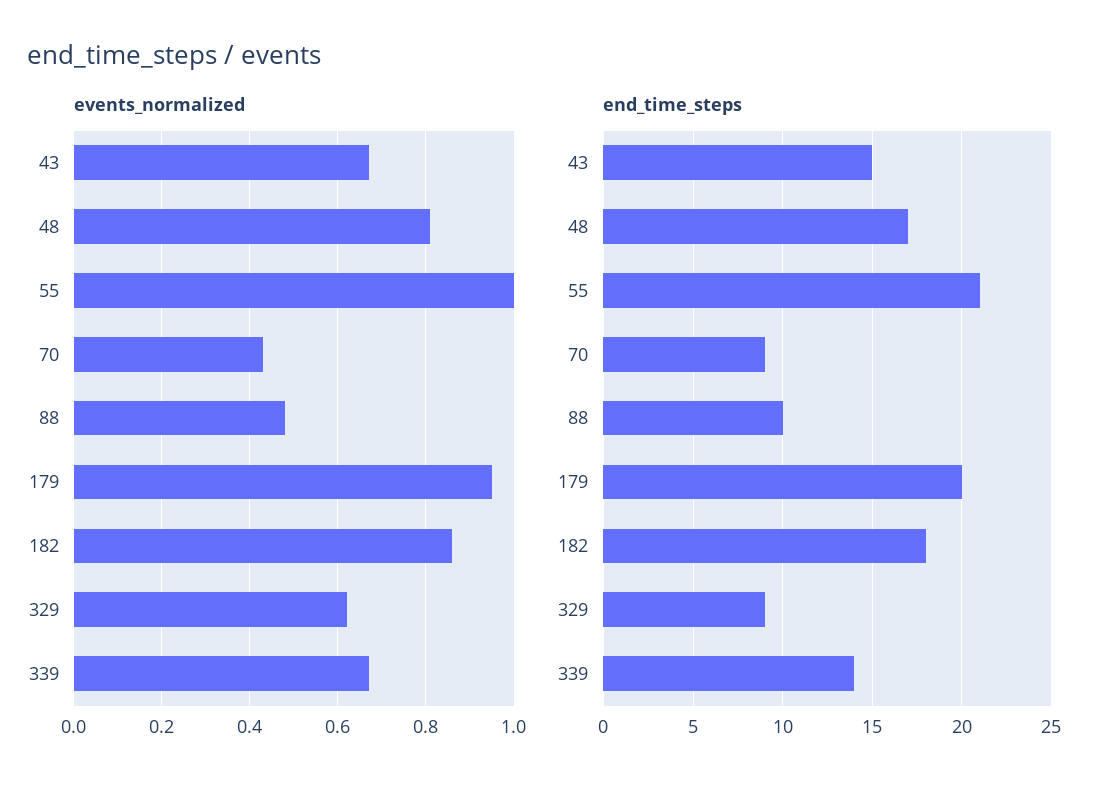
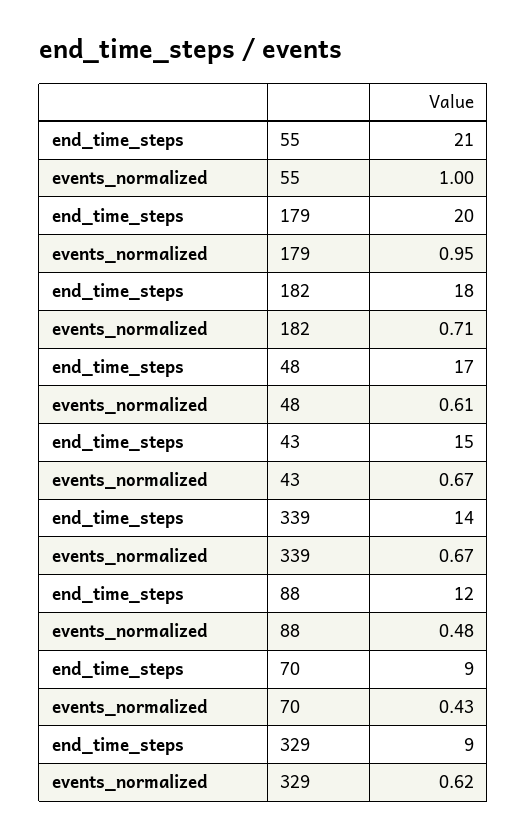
  {
    "events_normalized": {
      "43": 0.67,
-     "48": 0.8,
+     "48": 0.61,
      "55": 1,
      "70": 0.43,
      "88": 0.48,
      "179": 0.95,
-     "182": 0.85,
+     "182": 0.71,
      "329": 0.62,
      "339": 0.67
    },
    "end_time_steps": {
      "43": 15,
      "48": 17,
      "55": 21,
      "70": 9,
-     "88": 10,
+     "88": 12,
      "179": 20,
      "182": 18,
      "329": 9,
      "339": 14
    }
  }

